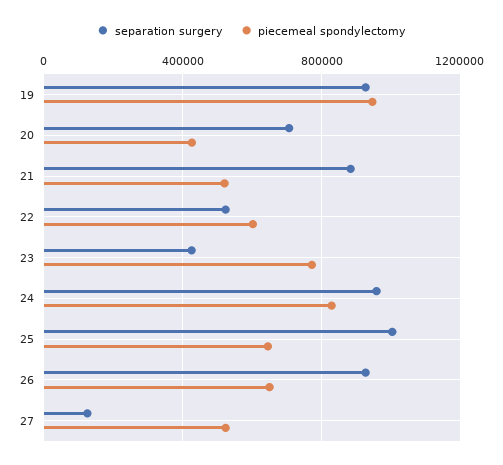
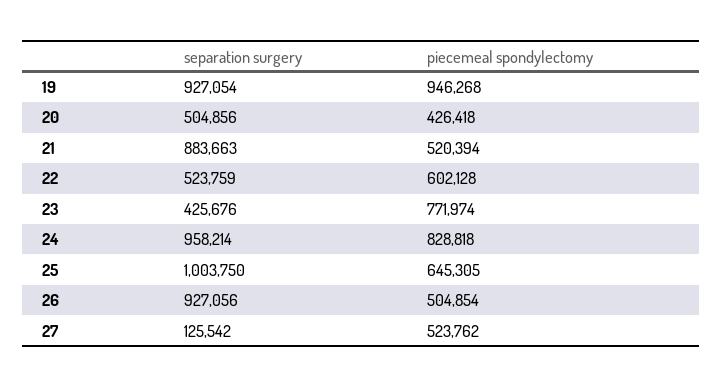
  {
    "separation surgery": {
      "19": 927054,
-     "20": 700000,
+     "20": 504856,
      "21": 883663,
      "22": 523759,
      "23": 425676,
      "24": 958214,
      "25": 1003750,
      "26": 927056,
      "27": 125542
    },
    "piecemeal spondylectomy": {
      "19": 946268,
      "20": 426418,
      "21": 520394,
      "22": 602128,
      "23": 771974,
      "24": 828818,
      "25": 645305,
-     "26": 650000,
+     "26": 504854,
      "27": 523762
    }
  }

